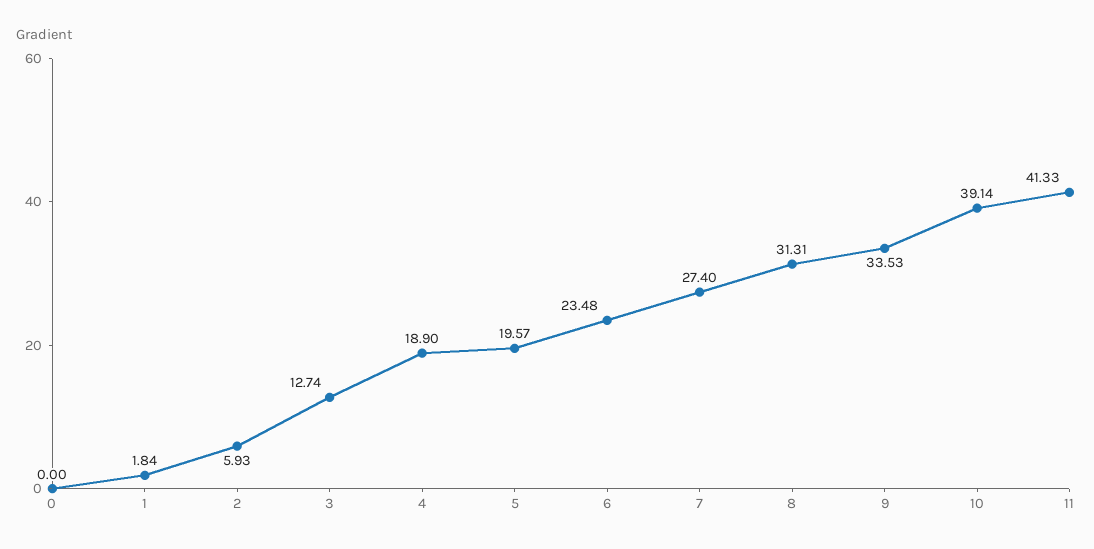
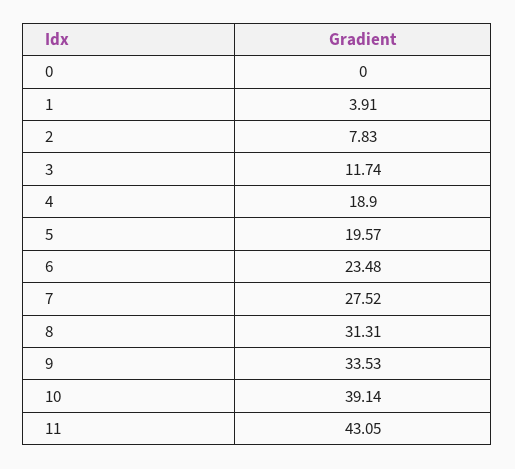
  {
    "0": 0,
-   "1": 1.84,
+   "1": 3.91,
-   "2": 5.93,
+   "2": 7.83,
-   "3": 12.74,
+   "3": 11.74,
    "4": 18.9,
    "5": 19.57,
    "6": 23.48,
-   "7": 27.4,
+   "7": 27.52,
    "8": 31.31,
    "9": 33.53,
    "10": 39.14,
-   "11": 41.33
+   "11": 43.05
  }

